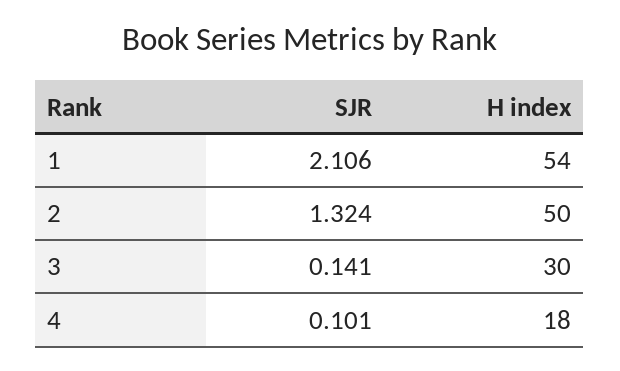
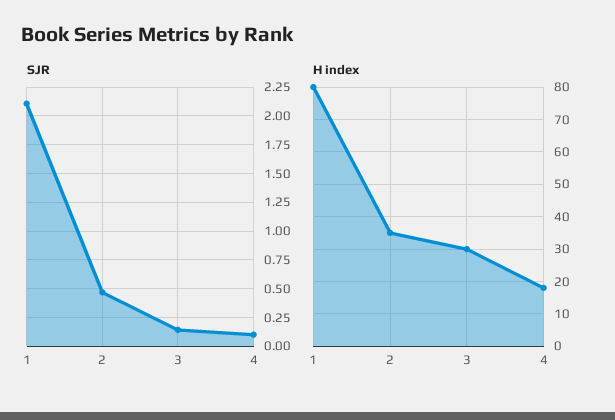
  {
    "SJR": {
      "1": 2.106,
-     "2": 1.324,
+     "2": 0.5,
      "3": 0.141,
      "4": 0.101
    },
    "H index": {
-     "1": 54,
+     "1": 80,
-     "2": 50,
+     "2": 35,
      "3": 30,
      "4": 18
    }
  }

